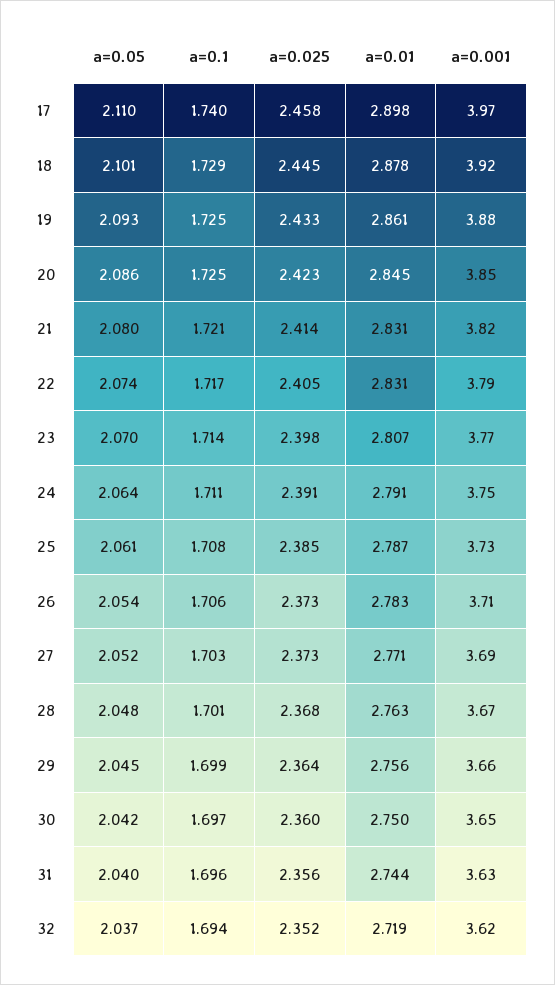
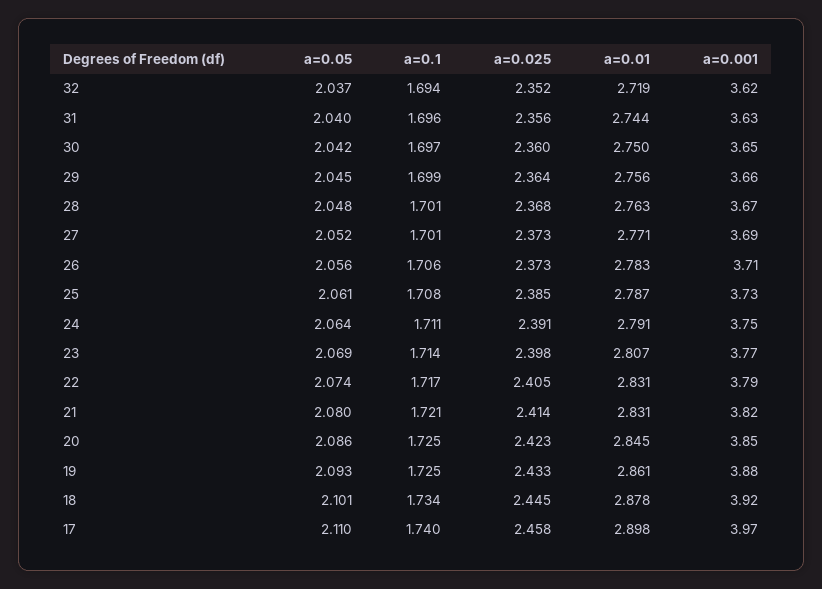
  {
    "a=0.05": {
      "17": 2.11,
      "18": 2.101,
      "19": 2.093,
      "20": 2.086,
      "21": 2.08,
      "22": 2.074,
-     "23": 2.07,
+     "23": 2.069,
      "24": 2.064,
      "25": 2.061,
-     "26": 2.054,
+     "26": 2.056,
      "27": 2.052,
      "28": 2.048,
      "29": 2.045,
      "30": 2.042,
      "31": 2.04,
      "32": 2.037
    },
    "a=0.1": {
      "17": 1.74,
-     "18": 1.729,
+     "18": 1.734,
      "19": 1.725,
      "20": 1.725,
      "21": 1.721,
      "22": 1.717,
      "23": 1.714,
      "24": 1.711,
      "25": 1.708,
      "26": 1.706,
-     "27": 1.703,
+     "27": 1.701,
      "28": 1.701,
      "29": 1.699,
      "30": 1.697,
      "31": 1.696,
      "32": 1.694
    },
    "a=0.025": {
      "17": 2.458,
      "18": 2.445,
      "19": 2.433,
      "20": 2.423,
      "21": 2.414,
      "22": 2.405,
      "23": 2.398,
      "24": 2.391,
      "25": 2.385,
      "26": 2.373,
      "27": 2.373,
      "28": 2.368,
      "29": 2.364,
      "30": 2.36,
      "31": 2.356,
      "32": 2.352
    },
    "a=0.01": {
      "17": 2.898,
      "18": 2.878,
      "19": 2.861,
      "20": 2.845,
      "21": 2.831,
      "22": 2.831,
      "23": 2.807,
      "24": 2.791,
      "25": 2.787,
      "26": 2.783,
      "27": 2.771,
      "28": 2.763,
      "29": 2.756,
      "30": 2.75,
      "31": 2.744,
      "32": 2.719
    },
    "a=0.001": {
      "17": 3.97,
      "18": 3.92,
      "19": 3.88,
      "20": 3.85,
      "21": 3.82,
      "22": 3.79,
      "23": 3.77,
      "24": 3.75,
      "25": 3.73,
      "26": 3.71,
      "27": 3.69,
      "28": 3.67,
      "29": 3.66,
      "30": 3.65,
      "31": 3.63,
      "32": 3.62
    }
  }

